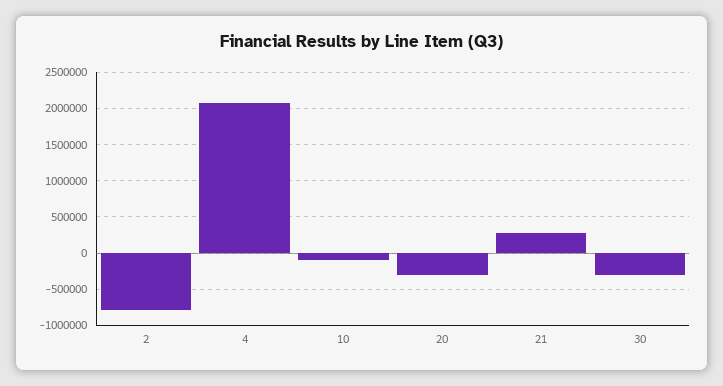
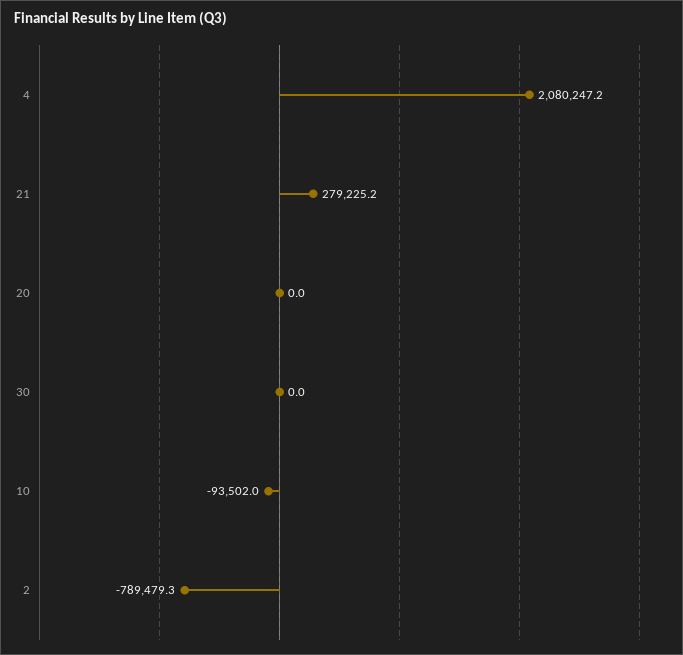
  {
    "2": -789479.3,
    "4": 2080247.2,
    "10": -93502,
-   "20": -300000,
+   "20": 0,
    "21": 279225.2,
-   "30": -300000
+   "30": 0
  }

